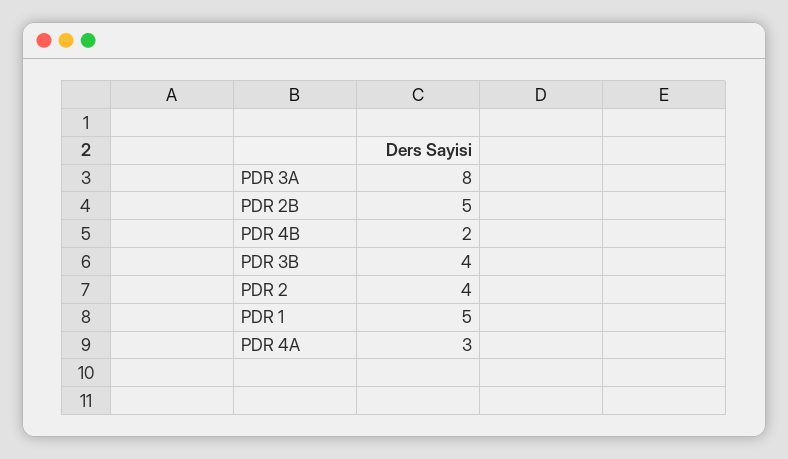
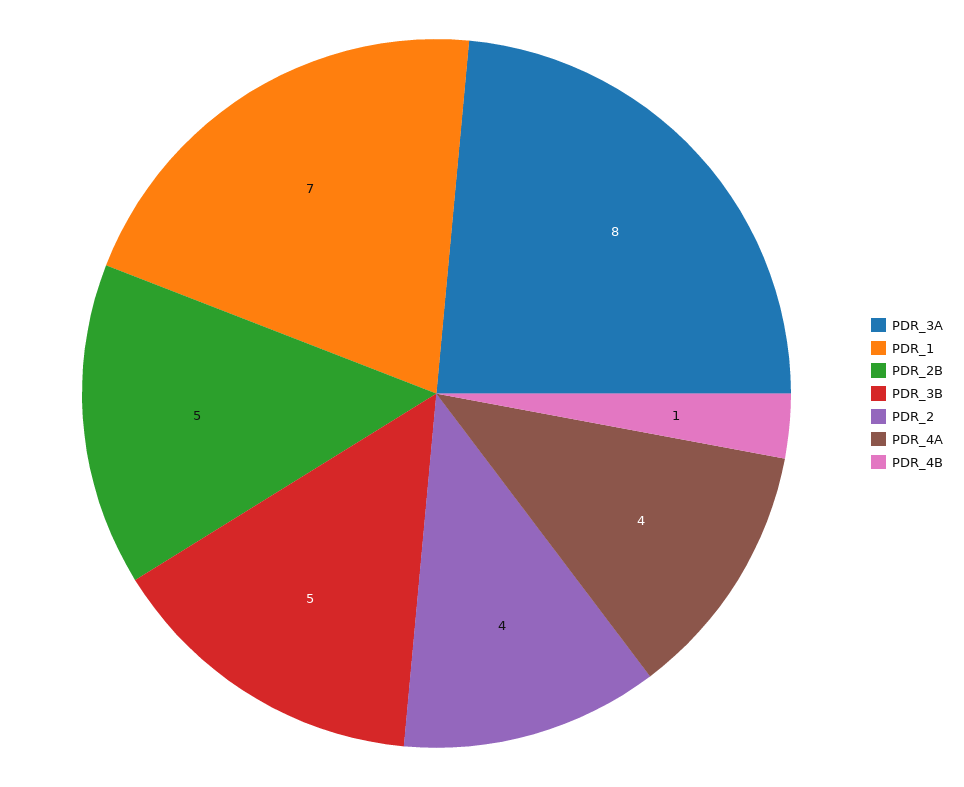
  {
    "PDR 3A": 8,
    "PDR 2B": 5,
-   "PDR 4B": 2,
+   "PDR 4B": 1,
-   "PDR 3B": 4,
+   "PDR 3B": 5,
    "PDR 2": 4,
-   "PDR 1": 5,
+   "PDR 1": 7,
-   "PDR 4A": 3
+   "PDR 4A": 4
  }

